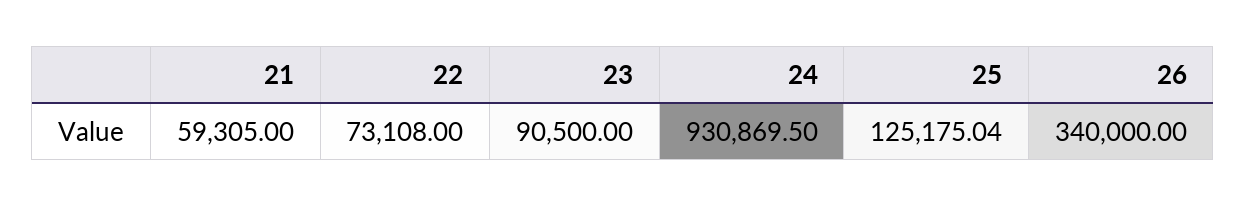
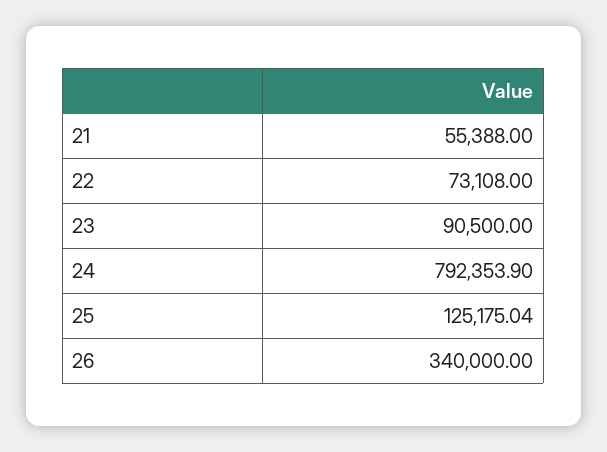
  {
-   "21": 59305,
+   "21": 55388,
    "22": 73108,
    "23": 90500,
-   "24": 930869.5,
+   "24": 792353.9,
    "25": 125175.04,
    "26": 340000
  }

